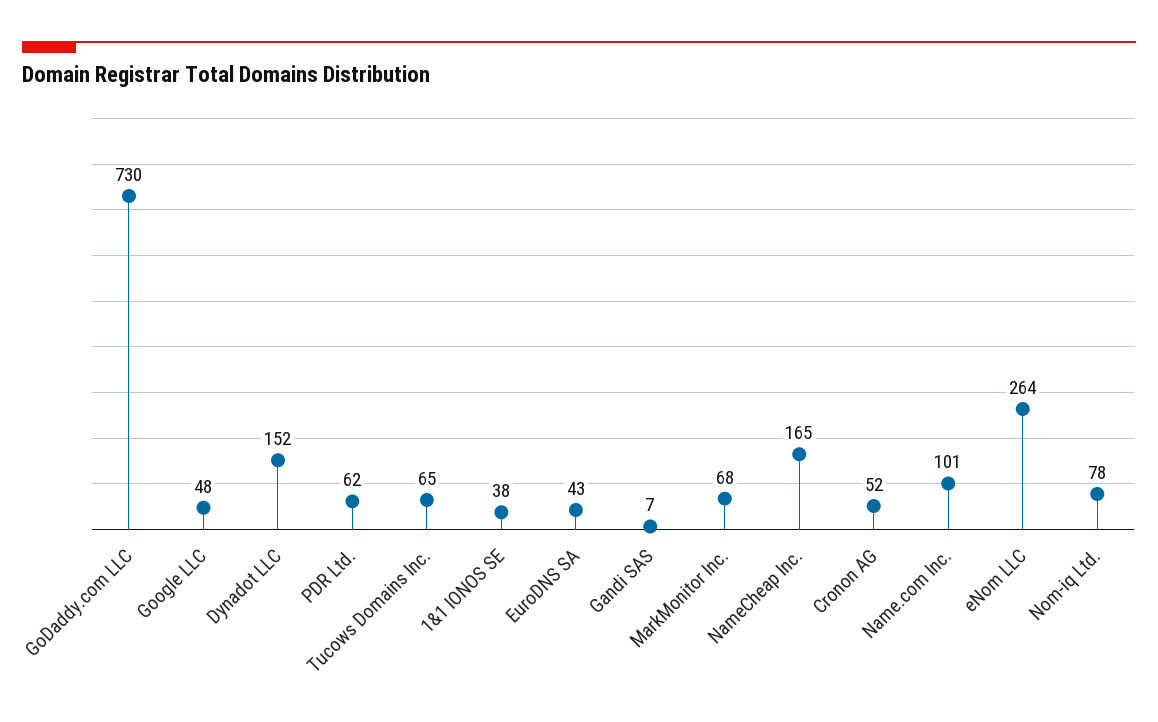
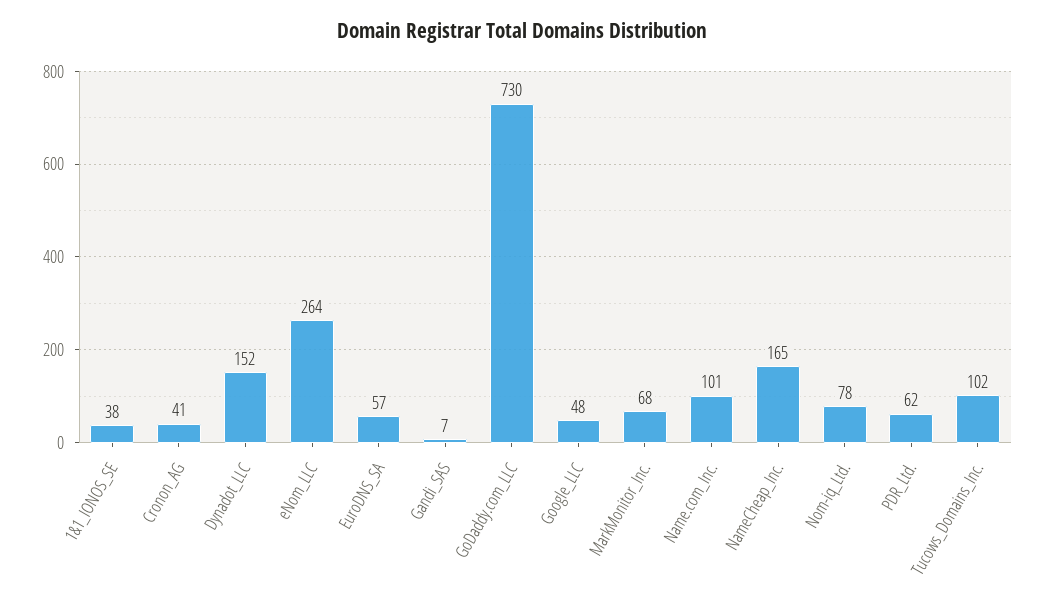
  {
    "GoDaddy.com LLC": 730,
    "Google LLC": 48,
    "Dynadot LLC": 152,
    "PDR Ltd.": 62,
-   "Tucows Domains Inc.": 65,
+   "Tucows Domains Inc.": 102,
    "1&1 IONOS SE": 38,
-   "EuroDNS SA": 43,
+   "EuroDNS SA": 57,
    "Gandi SAS": 7,
    "MarkMonitor Inc.": 68,
    "NameCheap Inc.": 165,
-   "Cronon AG": 52,
+   "Cronon AG": 41,
    "Name.com Inc.": 101,
    "eNom LLC": 264,
    "Nom-iq Ltd.": 78
  }

